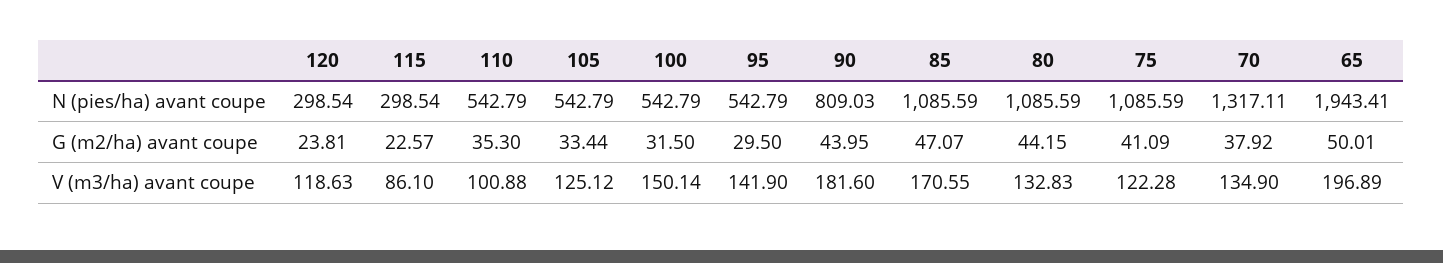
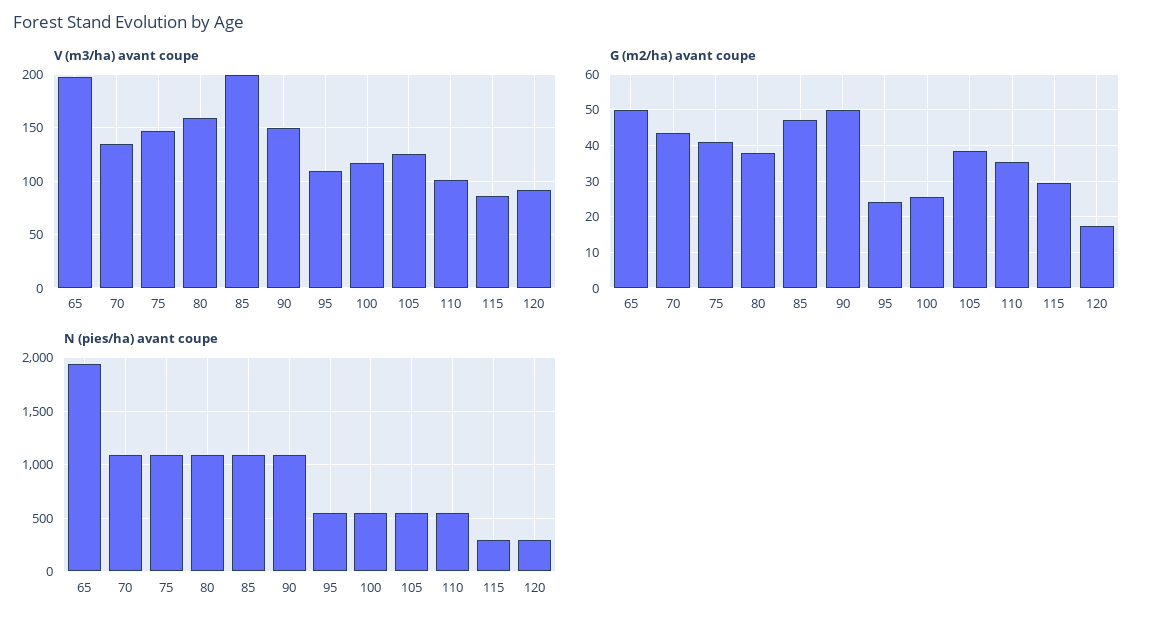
  {
    "N (pies/ha) avant coupe": {
      "120": 298.54,
      "115": 298.54,
      "110": 542.79,
      "105": 542.79,
      "100": 542.79,
      "95": 542.79,
-     "90": 809.03,
+     "90": 1100,
      "85": 1085.59,
      "80": 1085.59,
      "75": 1085.59,
-     "70": 1317.11,
+     "70": 1100,
      "65": 1943.41
    },
    "G (m2/ha) avant coupe": {
-     "120": 23.81,
+     "120": 18,
-     "115": 22.57,
+     "115": 30,
      "110": 35.3,
-     "105": 33.44,
+     "105": 38,
-     "100": 31.5,
+     "100": 26,
-     "95": 29.5,
+     "95": 24,
-     "90": 43.95,
+     "90": 50,
      "85": 47.07,
-     "80": 44.15,
+     "80": 38,
      "75": 41.09,
-     "70": 37.92,
+     "70": 44,
      "65": 50.01
    },
    "V (m3/ha) avant coupe": {
-     "120": 118.63,
+     "120": 90,
      "115": 86.1,
      "110": 100.88,
      "105": 125.12,
-     "100": 150.14,
+     "100": 120,
-     "95": 141.9,
+     "95": 110,
-     "90": 181.6,
+     "90": 150,
-     "85": 170.55,
+     "85": 200,
-     "80": 132.83,
+     "80": 160,
-     "75": 122.28,
+     "75": 150,
      "70": 134.9,
      "65": 196.89
    }
  }

